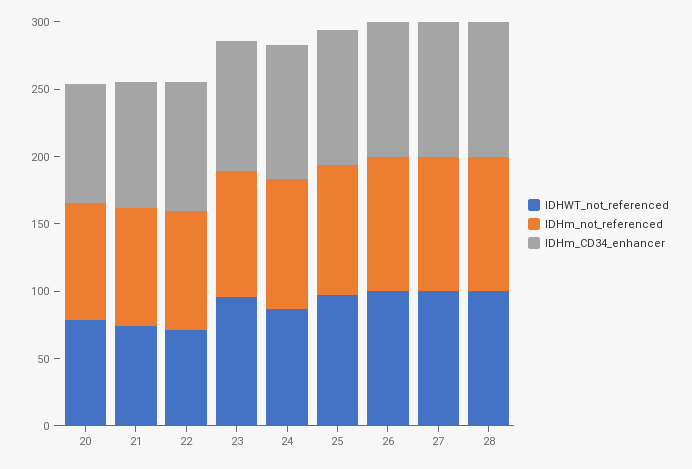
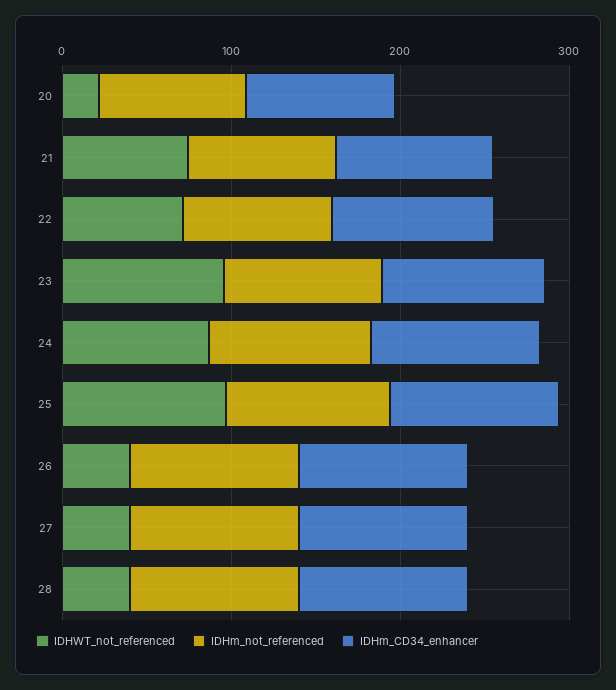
  {
    "IDHWT_not_referenced": {
-     "20": 80,
+     "20": 20,
      "21": 70,
      "22": 70,
      "23": 100,
      "24": 90,
      "25": 100,
-     "26": 100,
+     "26": 40,
-     "27": 100,
+     "27": 40,
-     "28": 100
+     "28": 40
    },
    "IDHm_not_referenced": {
      "20": 90,
      "21": 90,
      "22": 90,
      "23": 90,
      "24": 100,
      "25": 100,
      "26": 100,
      "27": 100,
      "28": 100
    },
    "IDHm_CD34_enhancer": {
      "20": 90,
      "21": 90,
      "22": 100,
      "23": 100,
      "24": 100,
      "25": 100,
      "26": 100,
      "27": 100,
      "28": 100
    }
  }

